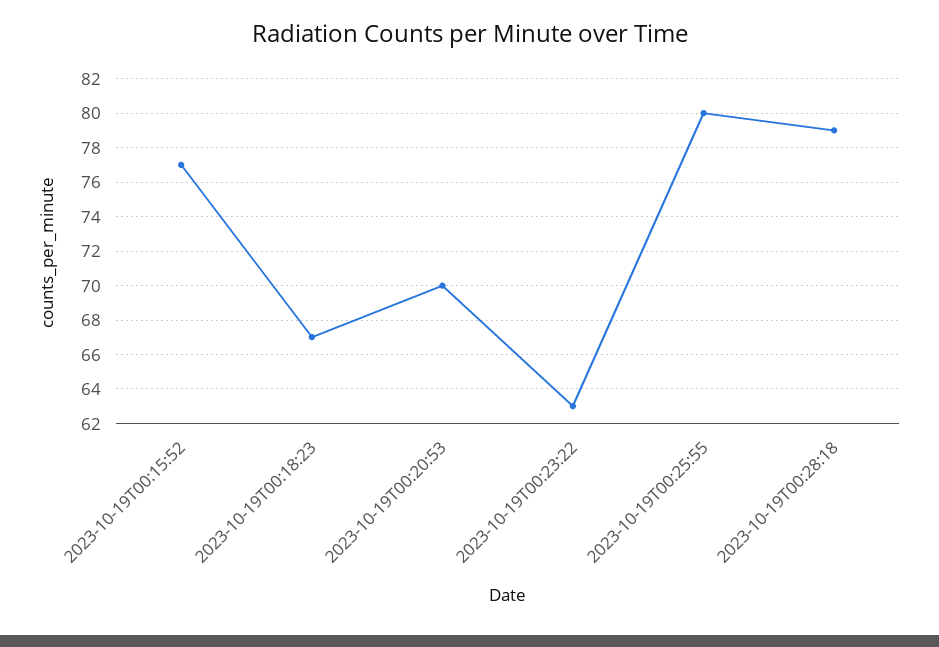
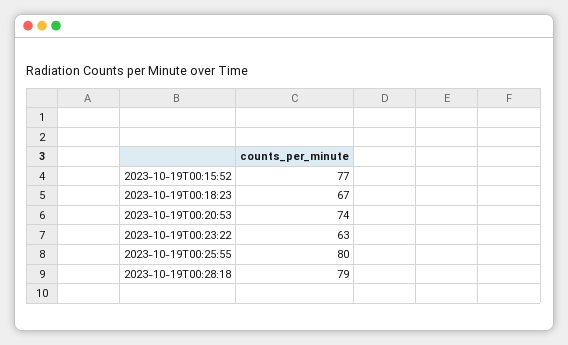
  {
    "2023-10-19T00:15:52": 77,
    "2023-10-19T00:18:23": 67,
-   "2023-10-19T00:20:53": 70,
+   "2023-10-19T00:20:53": 74,
    "2023-10-19T00:23:22": 63,
    "2023-10-19T00:25:55": 80,
    "2023-10-19T00:28:18": 79
  }

